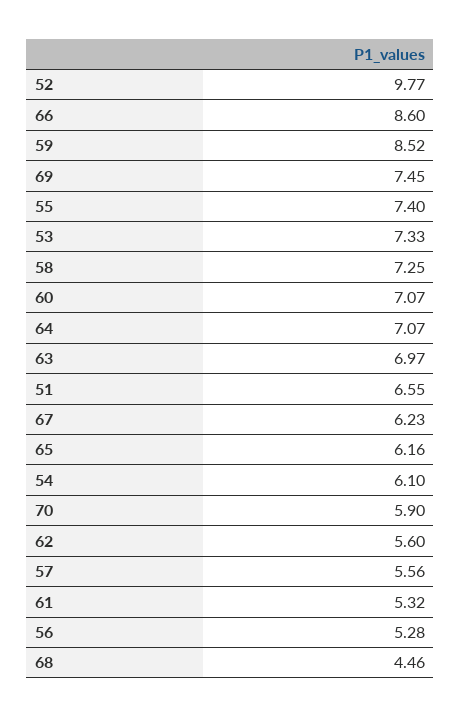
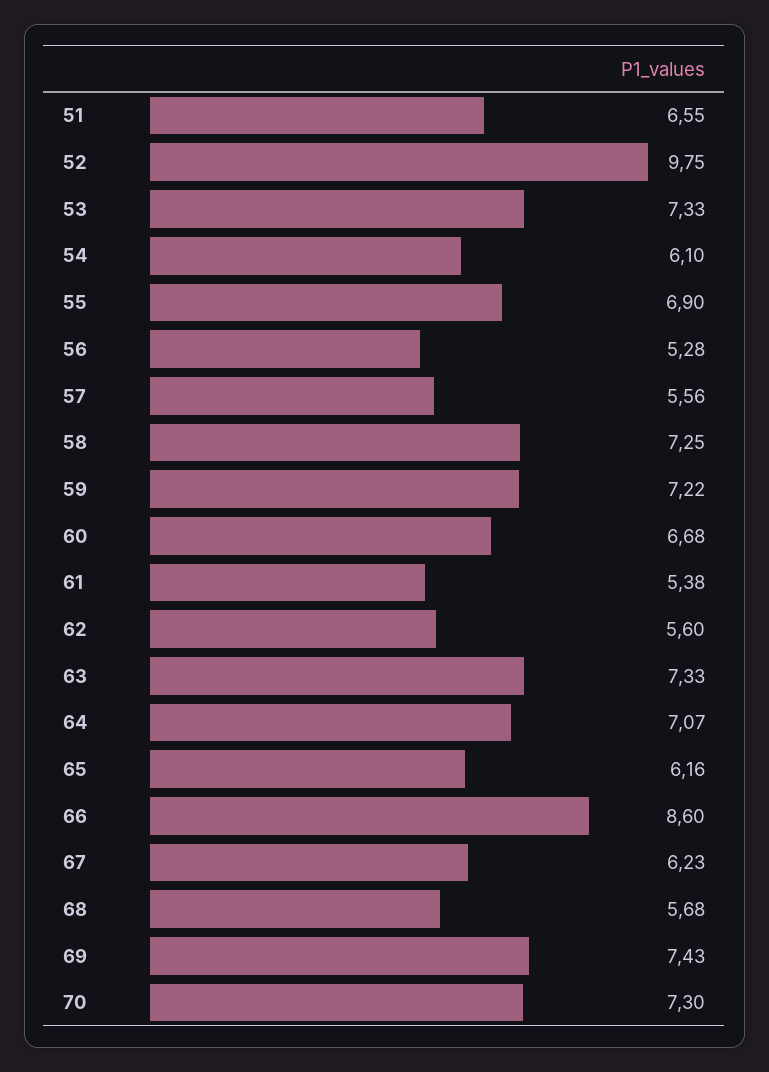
  {
-   "52": 9.77,
+   "52": 9.75,
    "66": 8.6,
-   "59": 8.52,
+   "59": 7.22,
-   "69": 7.45,
+   "69": 7.43,
-   "55": 7.4,
+   "55": 6.9,
    "53": 7.33,
    "58": 7.25,
-   "60": 7.07,
+   "60": 6.68,
    "64": 7.07,
-   "63": 6.97,
+   "63": 7.33,
    "51": 6.55,
    "67": 6.23,
    "65": 6.16,
    "54": 6.1,
-   "70": 5.9,
+   "70": 7.3,
    "62": 5.6,
    "57": 5.56,
-   "61": 5.32,
+   "61": 5.38,
    "56": 5.28,
-   "68": 4.46
+   "68": 5.68
  }

